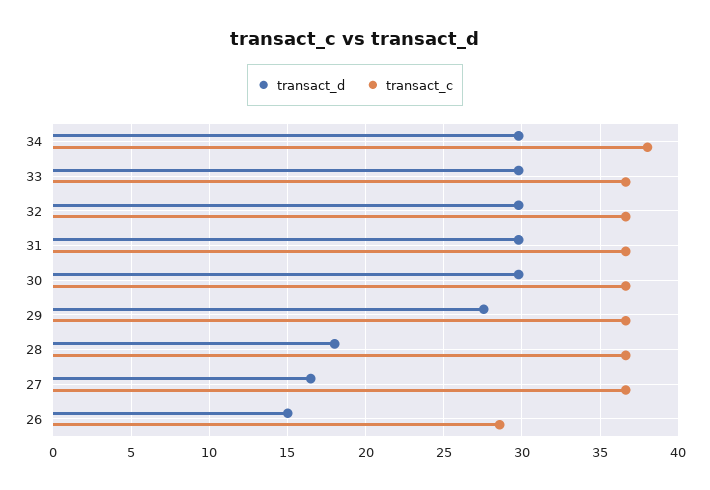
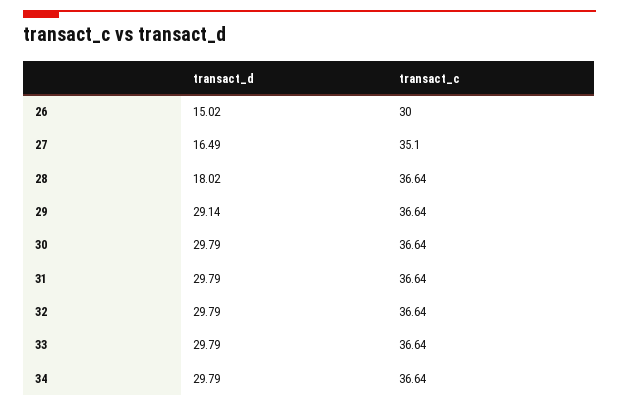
  {
    "transact_d": {
      "34": 29.79,
      "33": 29.79,
      "32": 29.79,
      "31": 29.79,
      "30": 29.79,
-     "29": 27.5,
+     "29": 29.14,
      "28": 18.02,
      "27": 16.49,
      "26": 15.02
    },
    "transact_c": {
-     "34": 38,
+     "34": 36.64,
      "33": 36.64,
      "32": 36.64,
      "31": 36.64,
      "30": 36.64,
      "29": 36.64,
      "28": 36.64,
-     "27": 36.5,
+     "27": 35.1,
-     "26": 28.5
+     "26": 30
    }
  }

